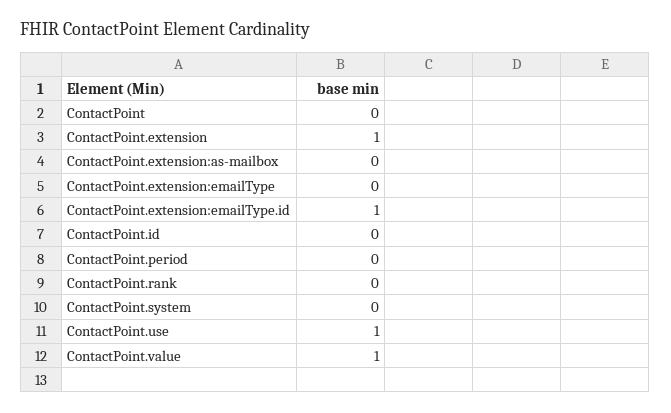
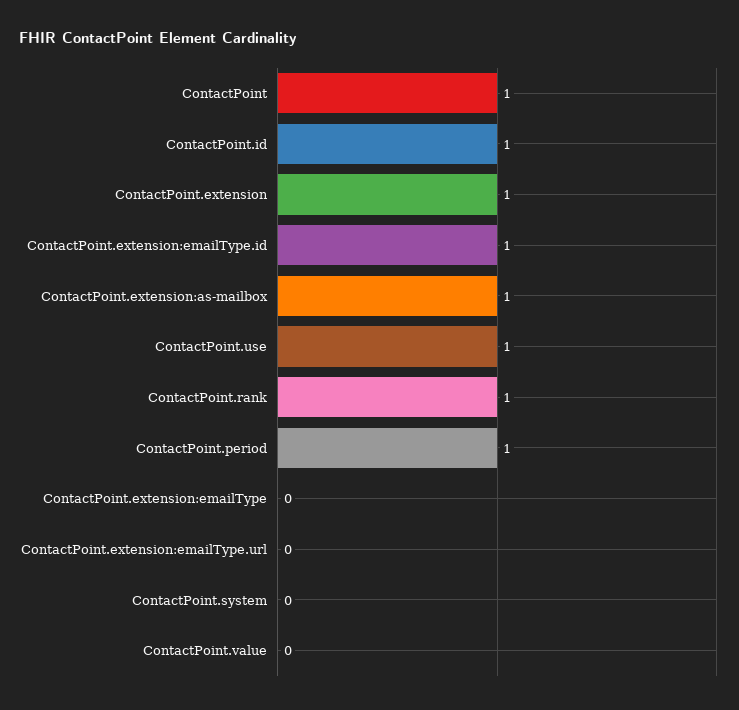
  {
-   "ContactPoint": 0,
+   "ContactPoint": 1,
    "ContactPoint.extension": 1,
-   "ContactPoint.extension:as-mailbox": 0,
+   "ContactPoint.extension:as-mailbox": 1,
    "ContactPoint.extension:emailType": 0,
    "ContactPoint.extension:emailType.id": 1,
-   "ContactPoint.id": 0,
+   "ContactPoint.id": 1,
-   "ContactPoint.period": 0,
+   "ContactPoint.period": 1,
-   "ContactPoint.rank": 0,
+   "ContactPoint.rank": 1,
    "ContactPoint.system": 0,
    "ContactPoint.use": 1,
-   "ContactPoint.value": 1
+   "ContactPoint.value": 0,
+   "ContactPoint.extension:emailType.url": 0
  }

